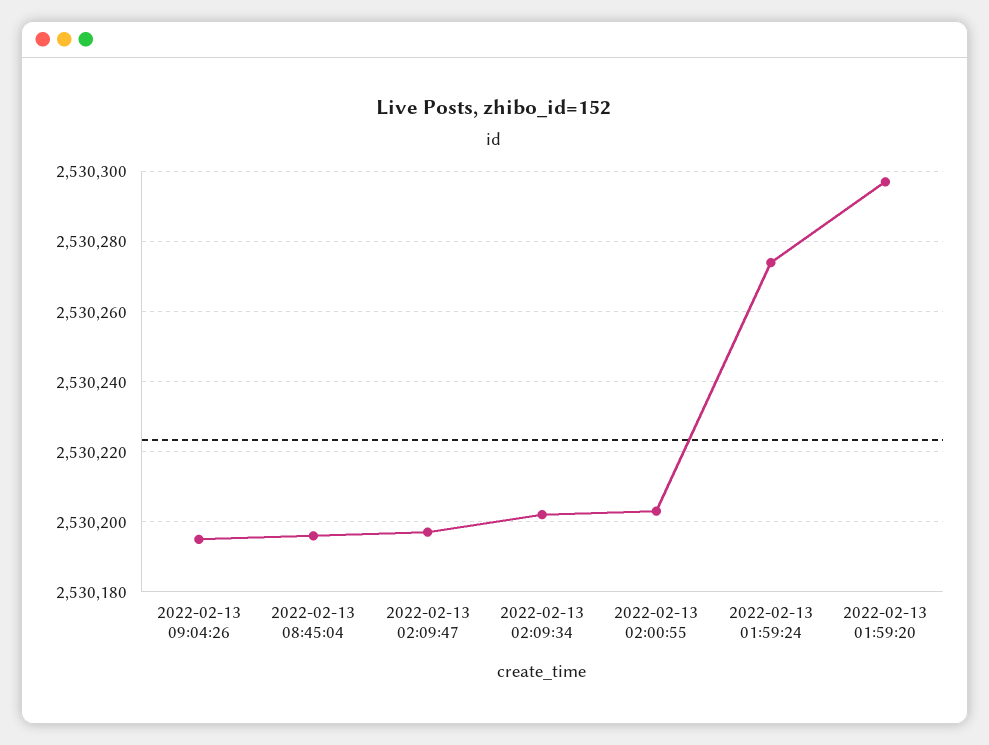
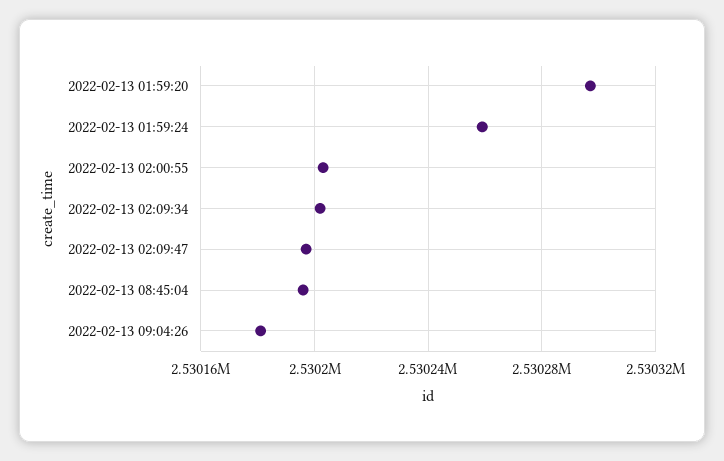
  {
-   "2022-02-13 09:04:26": 2530195,
+   "2022-02-13 09:04:26": 2530180,
    "2022-02-13 08:45:04": 2530195,
    "2022-02-13 02:09:47": 2530195,
    "2022-02-13 02:09:34": 2530200,
    "2022-02-13 02:00:55": 2530205,
-   "2022-02-13 01:59:24": 2530275,
+   "2022-02-13 01:59:24": 2530260,
    "2022-02-13 01:59:20": 2530295
  }

